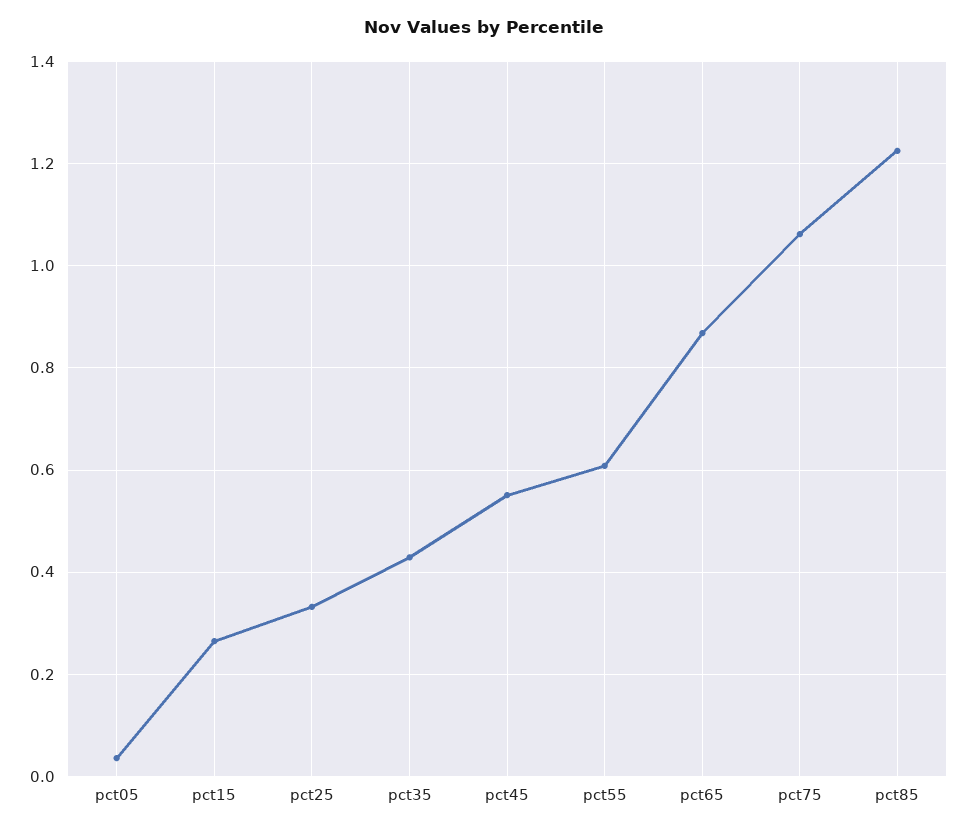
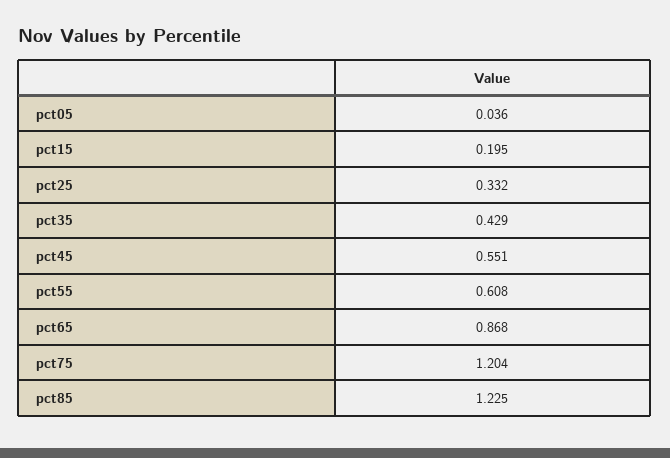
  {
    "pct05": 0.036,
-   "pct15": 0.26,
+   "pct15": 0.195,
    "pct25": 0.332,
    "pct35": 0.429,
    "pct45": 0.551,
    "pct55": 0.608,
    "pct65": 0.868,
-   "pct75": 1.06,
+   "pct75": 1.204,
    "pct85": 1.225
  }

